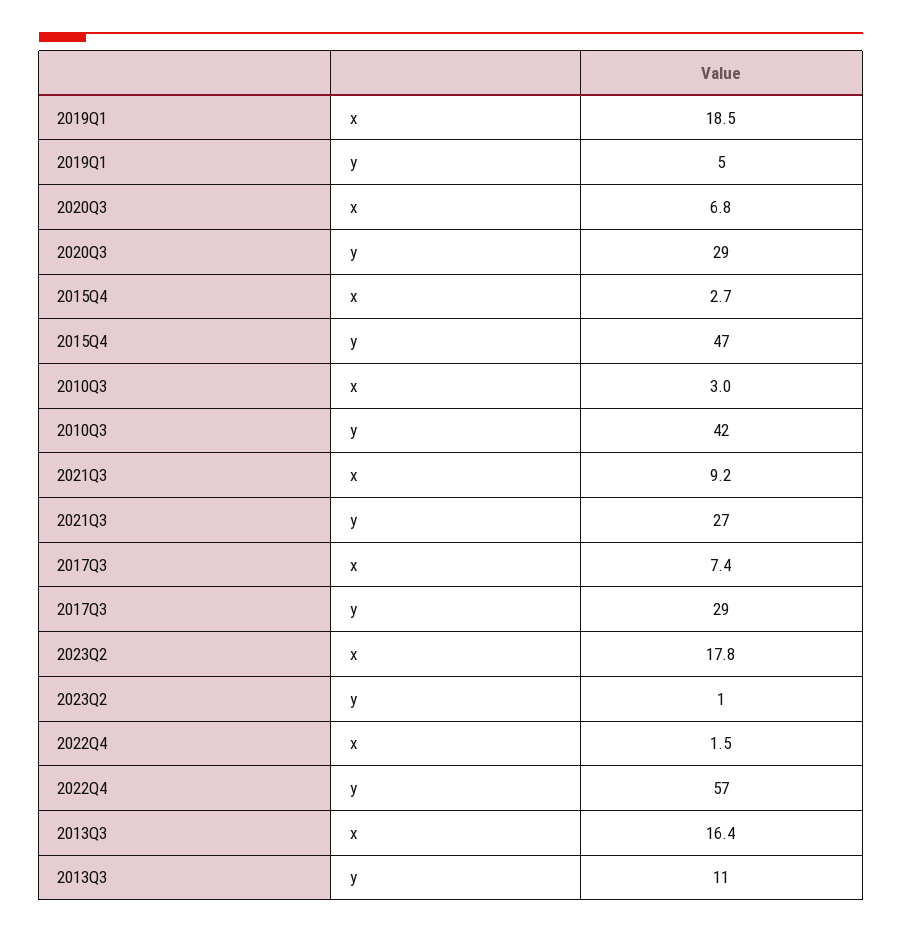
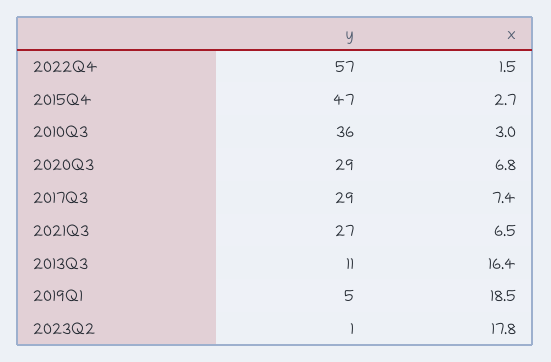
  {
    "2019Q1": {
      "x": 18.5,
      "y": 5
    },
    "2020Q3": {
      "x": 6.8,
      "y": 29
    },
    "2015Q4": {
      "x": 2.7,
      "y": 47
    },
    "2010Q3": {
      "x": 3,
-     "y": 42
+     "y": 36
    },
    "2021Q3": {
-     "x": 9.2,
+     "x": 6.5,
      "y": 27
    },
    "2017Q3": {
      "x": 7.4,
      "y": 29
    },
    "2023Q2": {
      "x": 17.8,
      "y": 1
    },
    "2022Q4": {
      "x": 1.5,
      "y": 57
    },
    "2013Q3": {
      "x": 16.4,
      "y": 11
    }
  }

